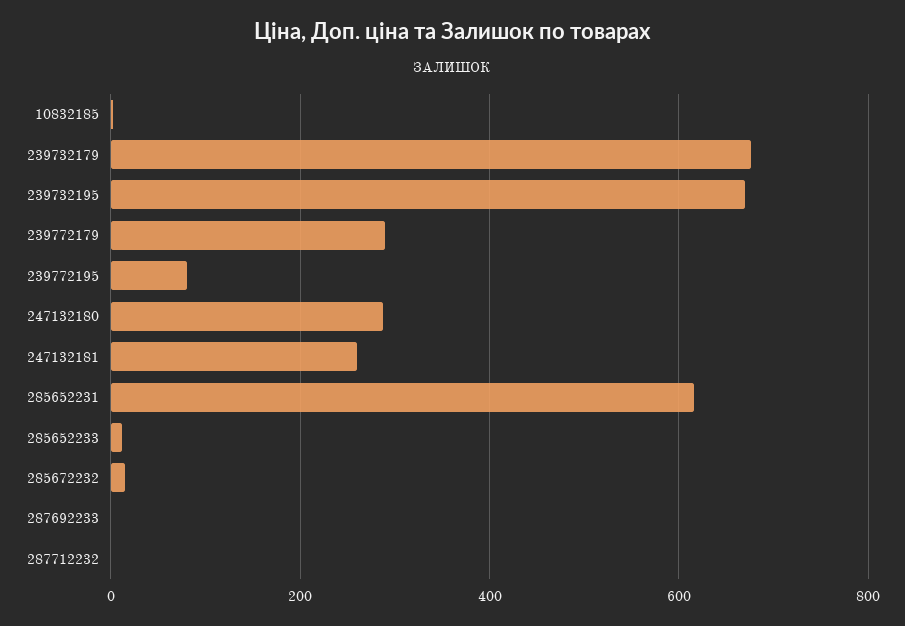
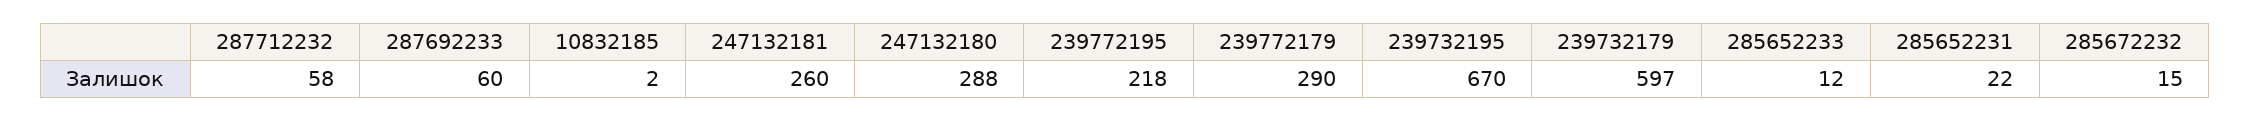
  {
    "10832185": 2,
-   "239732179": 680,
+   "239732179": 597,
    "239732195": 670,
    "239772179": 290,
-   "239772195": 80,
+   "239772195": 218,
    "247132180": 288,
    "247132181": 260,
-   "285652231": 620,
+   "285652231": 22,
    "285652233": 12,
    "285672232": 15,
-   "287692233": 0,
+   "287692233": 60,
-   "287712232": 0
+   "287712232": 58
  }

